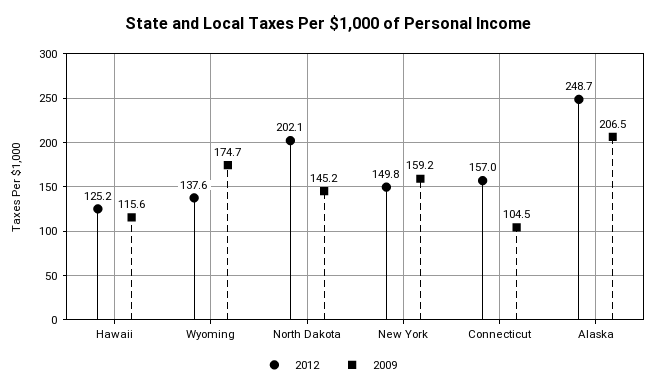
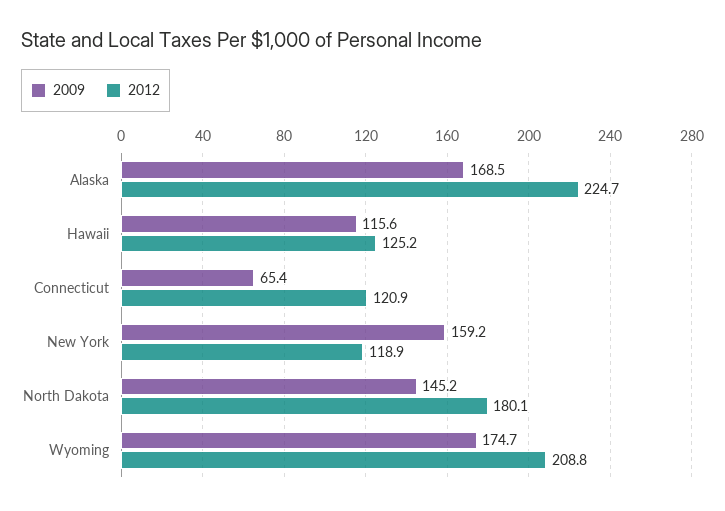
  {
    "2012": {
      "Hawaii": 125.2,
-     "Wyoming": 137.6,
+     "Wyoming": 208.8,
-     "North Dakota": 202.1,
+     "North Dakota": 180.1,
-     "New York": 149.8,
+     "New York": 118.9,
-     "Connecticut": 157,
+     "Connecticut": 120.9,
-     "Alaska": 248.7
+     "Alaska": 224.7
    },
    "2009": {
      "Hawaii": 115.6,
      "Wyoming": 174.7,
      "North Dakota": 145.2,
      "New York": 159.2,
-     "Connecticut": 104.5,
+     "Connecticut": 65.4,
-     "Alaska": 206.5
+     "Alaska": 168.5
    }
  }

